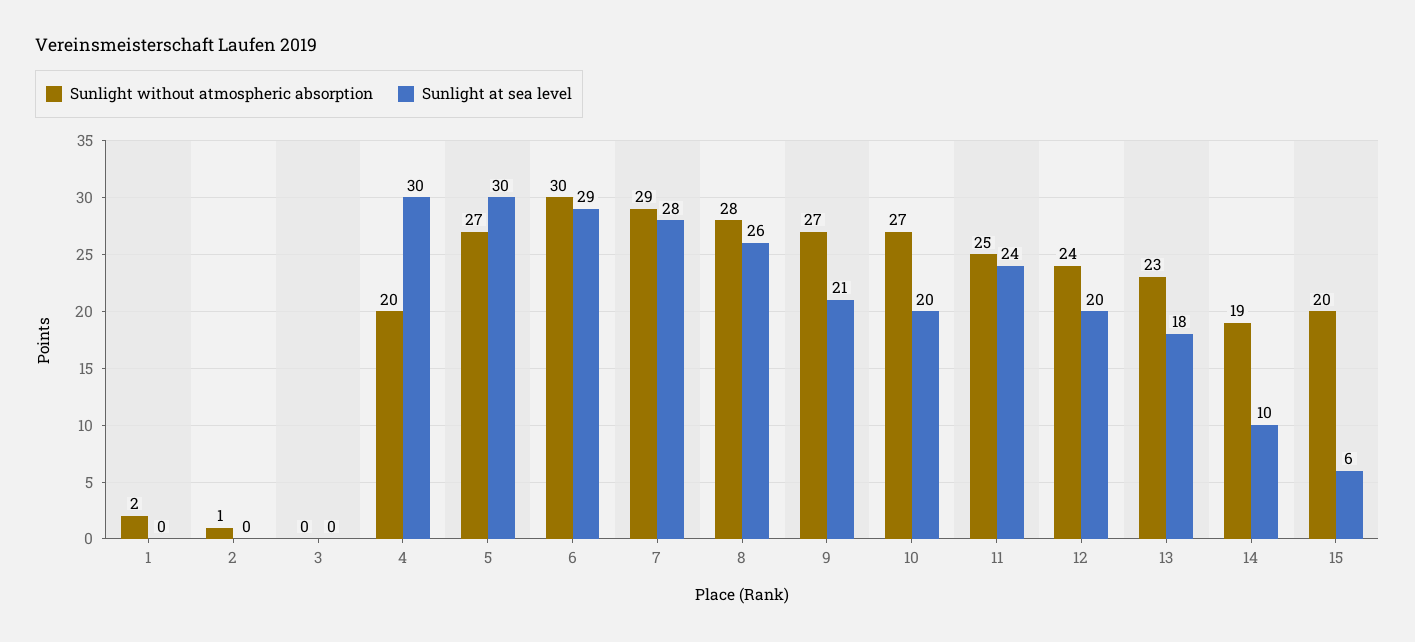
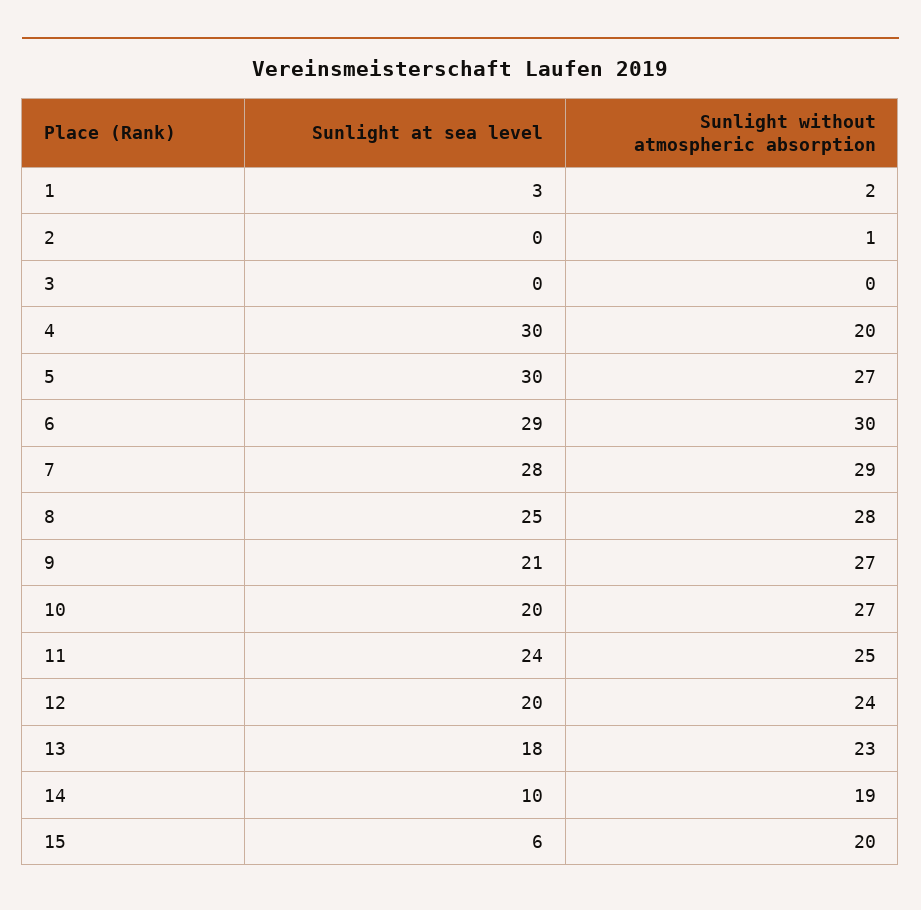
  {
    "Sunlight without atmospheric absorption": {
      "1": 2,
      "2": 1,
      "3": 0,
      "4": 20,
      "5": 27,
      "6": 30,
      "7": 29,
      "8": 28,
      "9": 27,
      "10": 27,
      "11": 25,
      "12": 24,
      "13": 23,
      "14": 19,
      "15": 20
    },
    "Sunlight at sea level": {
-     "1": 0,
+     "1": 3,
      "2": 0,
      "3": 0,
      "4": 30,
      "5": 30,
      "6": 29,
      "7": 28,
-     "8": 26,
+     "8": 25,
      "9": 21,
      "10": 20,
      "11": 24,
      "12": 20,
      "13": 18,
      "14": 10,
      "15": 6
    }
  }

